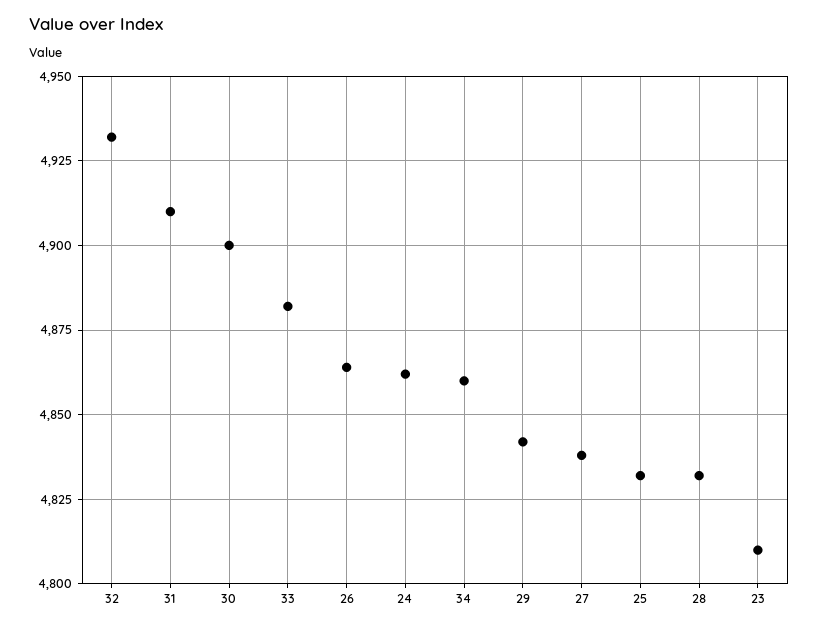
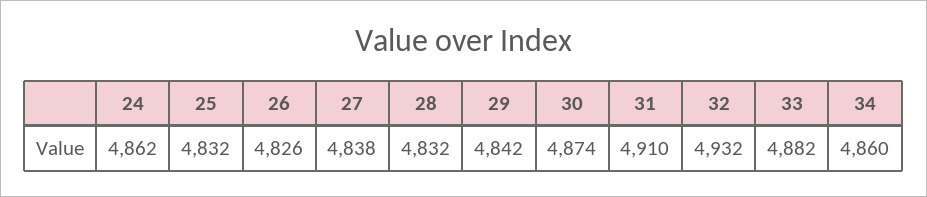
  {
    "32": 4932,
    "31": 4910,
-   "30": 4900,
+   "30": 4874,
    "33": 4882,
-   "26": 4865,
+   "26": 4826,
    "24": 4862,
    "34": 4860,
    "29": 4842,
    "27": 4838,
    "25": 4832,
-   "28": 4832,
+   "28": 4832
-   "23": 4810
  }

